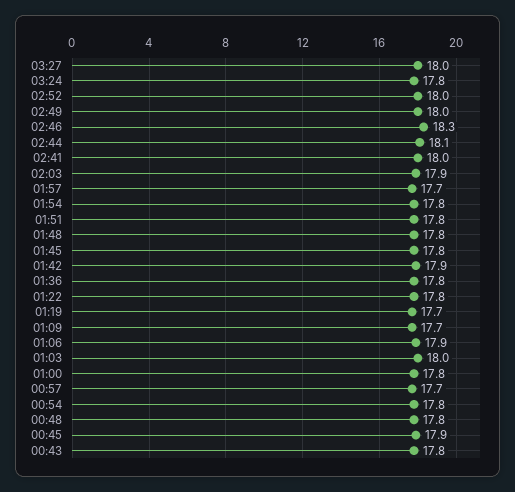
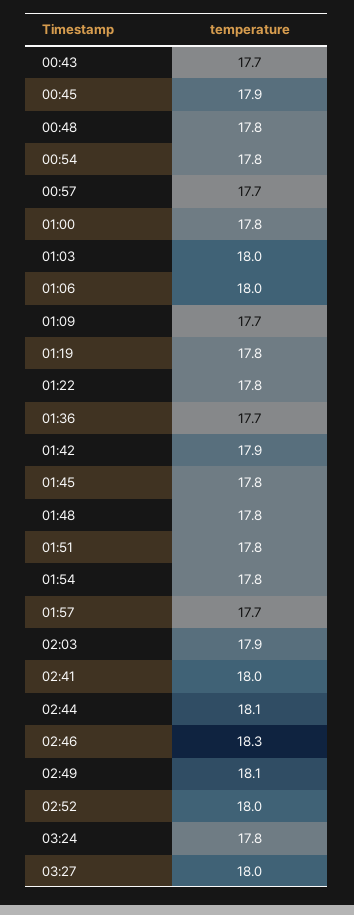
  {
    "03:27": 18,
    "03:24": 17.8,
    "02:52": 18,
-   "02:49": 18,
+   "02:49": 18.1,
    "02:46": 18.3,
    "02:44": 18.1,
    "02:41": 18,
    "02:03": 17.9,
    "01:57": 17.7,
    "01:54": 17.8,
    "01:51": 17.8,
    "01:48": 17.8,
    "01:45": 17.8,
    "01:42": 17.9,
-   "01:36": 17.8,
+   "01:36": 17.7,
    "01:22": 17.8,
-   "01:19": 17.7,
+   "01:19": 17.8,
    "01:09": 17.7,
-   "01:06": 17.9,
+   "01:06": 18,
    "01:03": 18,
    "01:00": 17.8,
    "00:57": 17.7,
    "00:54": 17.8,
    "00:48": 17.8,
    "00:45": 17.9,
-   "00:43": 17.8
+   "00:43": 17.7
  }

